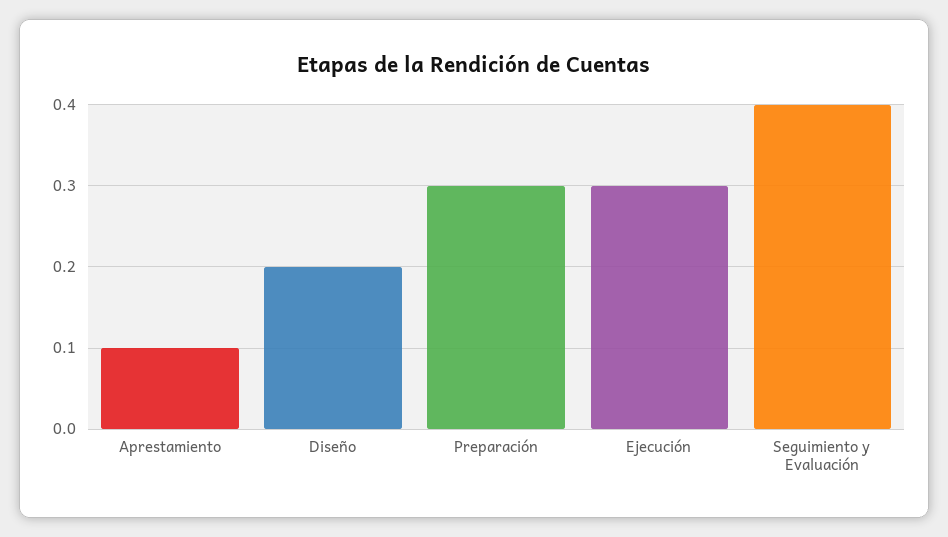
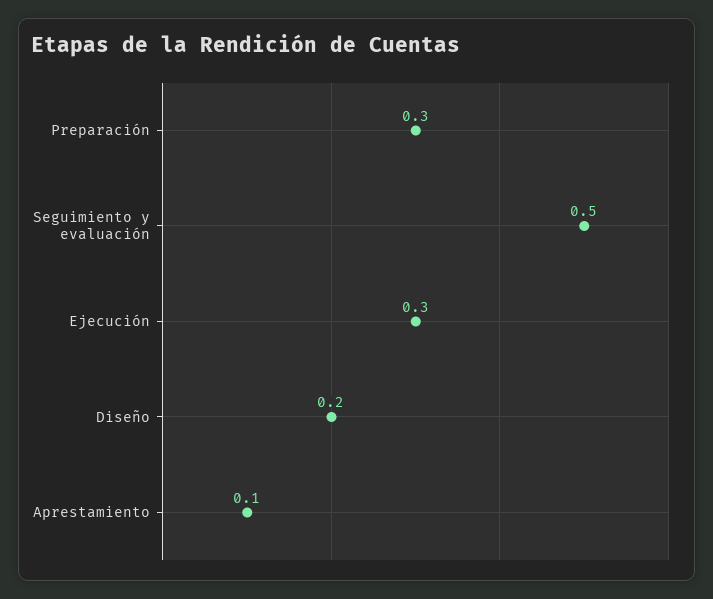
  {
    "Aprestamiento": 0.1,
    "Diseño": 0.2,
    "Preparación": 0.3,
    "Ejecución": 0.3,
-   "Seguimiento y Evaluación": 0.4
+   "Seguimiento y Evaluación": 0.5
  }

